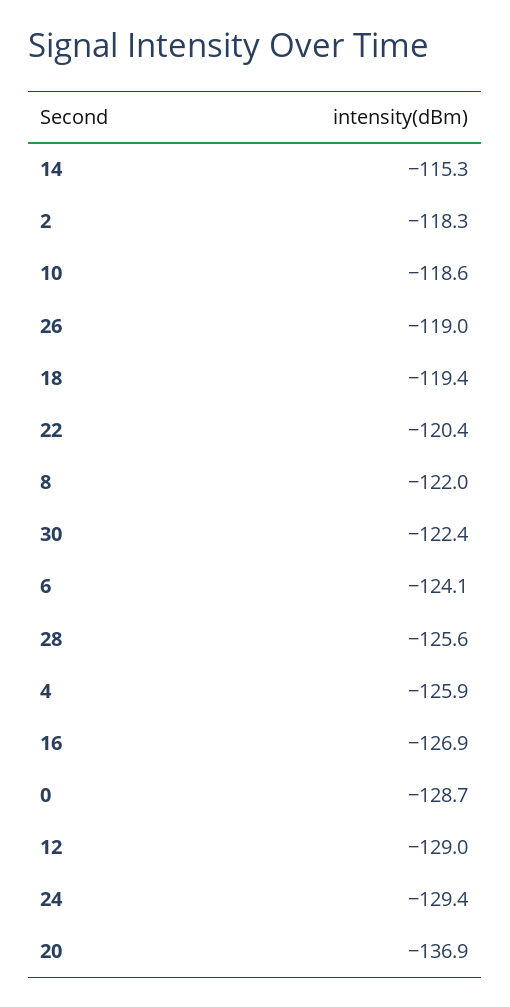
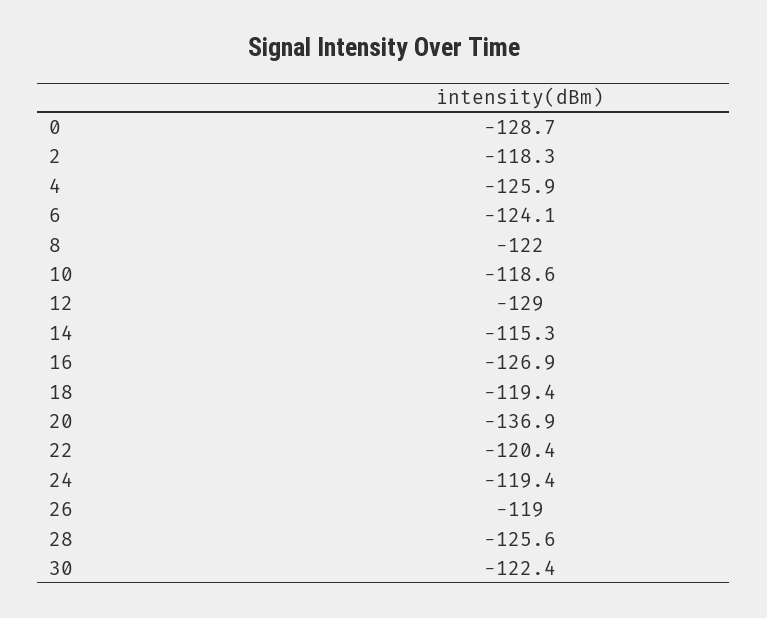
  {
    "14": -115.3,
    "2": -118.3,
    "10": -118.6,
    "26": -119,
    "18": -119.4,
    "22": -120.4,
    "8": -122,
    "30": -122.4,
    "6": -124.1,
    "28": -125.6,
    "4": -125.9,
    "16": -126.9,
    "0": -128.7,
    "12": -129,
-   "24": -129.4,
+   "24": -119.4,
    "20": -136.9
  }

